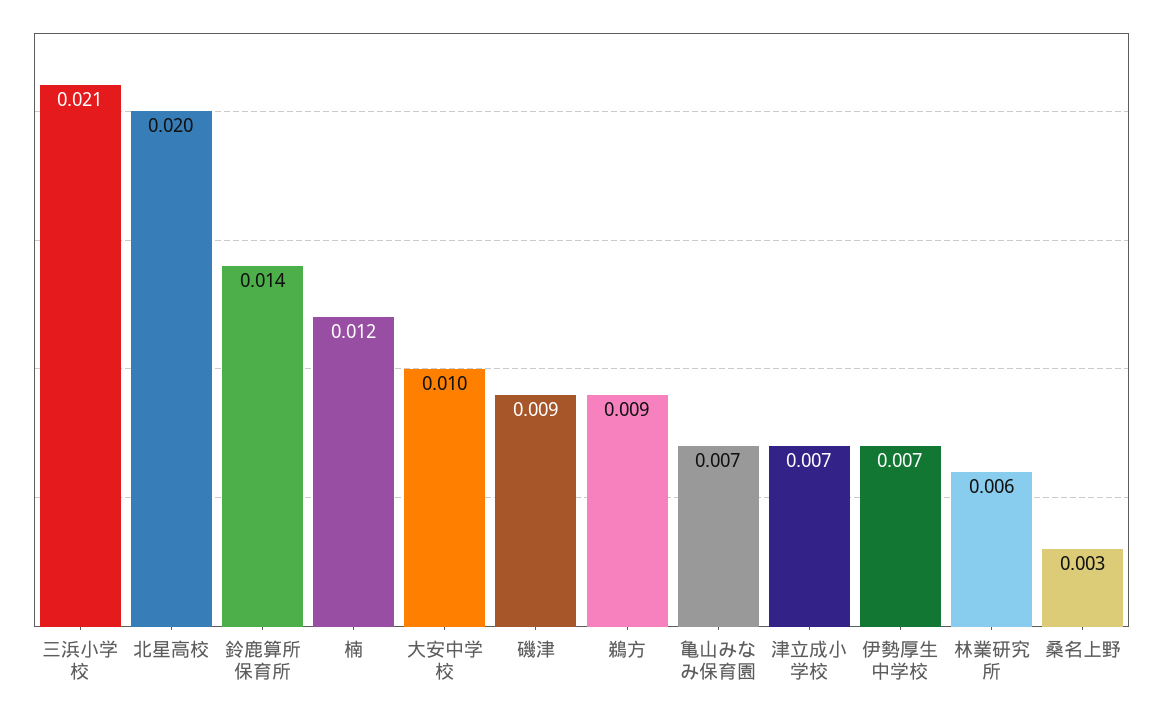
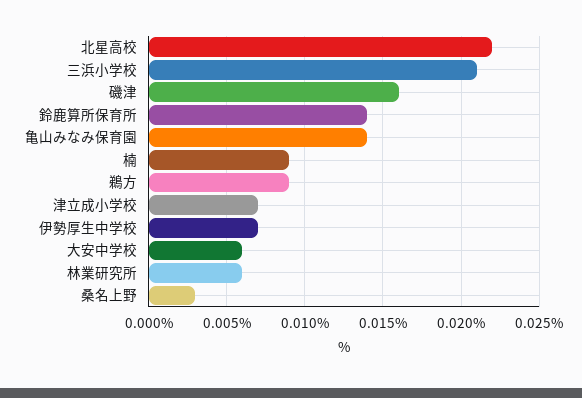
  {
    "三浜小学校": 0.021,
-   "北星高校": 0.02,
+   "北星高校": 0.022,
    "鈴鹿算所保育所": 0.014,
-   "楠": 0.012,
+   "楠": 0.009,
-   "大安中学校": 0.01,
+   "大安中学校": 0.006,
-   "磯津": 0.009,
+   "磯津": 0.016,
    "鵜方": 0.009,
-   "亀山みなみ保育園": 0.007,
+   "亀山みなみ保育園": 0.014,
    "津立成小学校": 0.007,
    "伊勢厚生中学校": 0.007,
    "林業研究所": 0.006,
    "桑名上野": 0.003
  }

